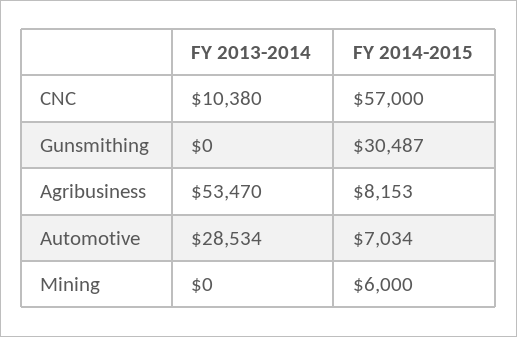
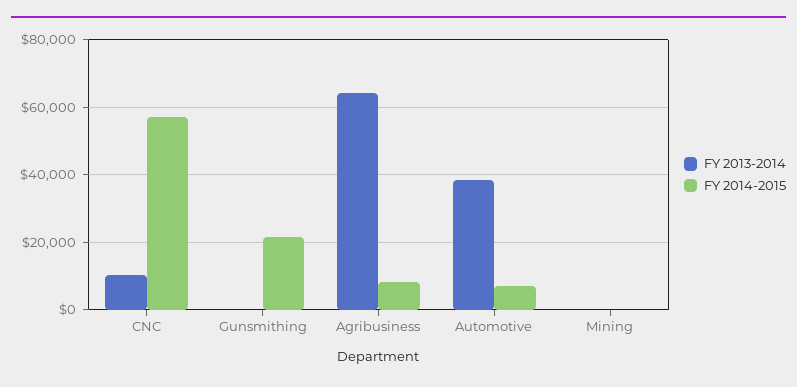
  {
    "FY 2013-2014": {
      "CNC": 10380,
      "Gunsmithing": 0,
-     "Agribusiness": 53470,
+     "Agribusiness": 64000,
-     "Automotive": 28534,
+     "Automotive": 38000,
      "Mining": 0
    },
    "FY 2014-2015": {
      "CNC": 57000,
-     "Gunsmithing": 30487,
+     "Gunsmithing": 22000,
      "Agribusiness": 8153,
      "Automotive": 7034,
-     "Mining": 6000
+     "Mining": 0
    }
  }

